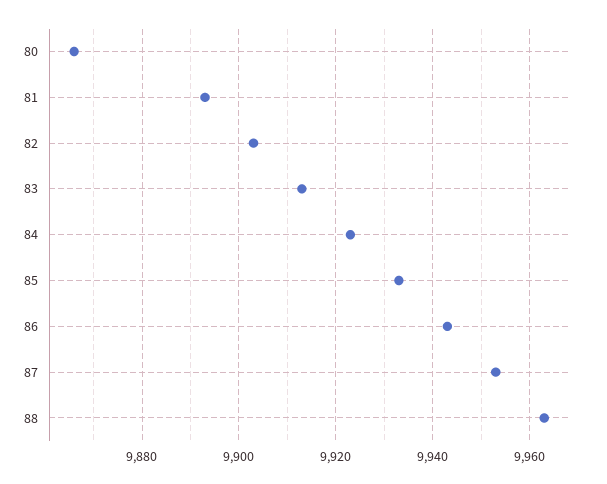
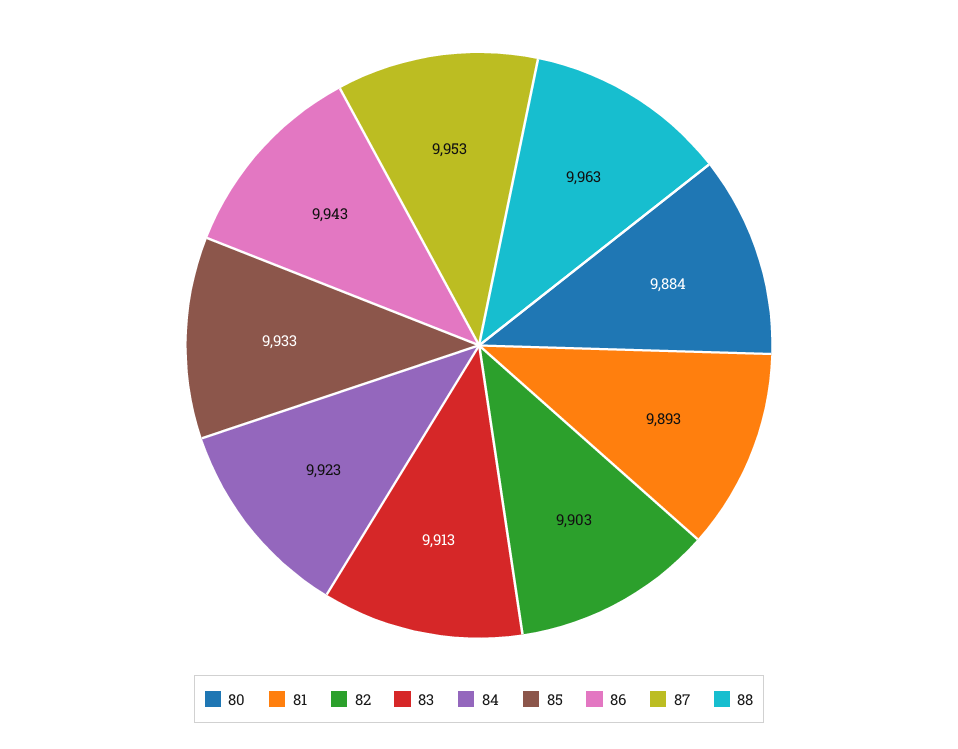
  {
-   "80": 9865,
+   "80": 9884,
    "81": 9893,
    "82": 9903,
    "83": 9913,
    "84": 9923,
    "85": 9933,
    "86": 9943,
    "87": 9953,
    "88": 9963
  }

